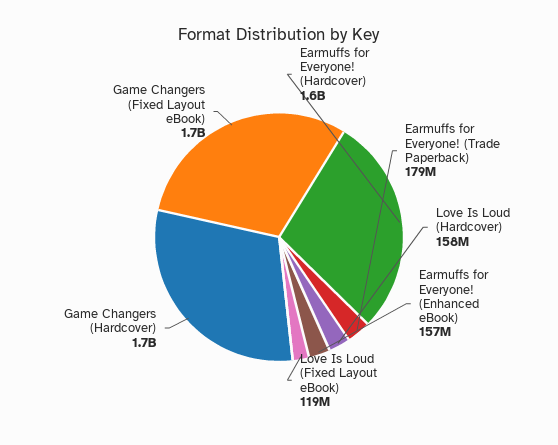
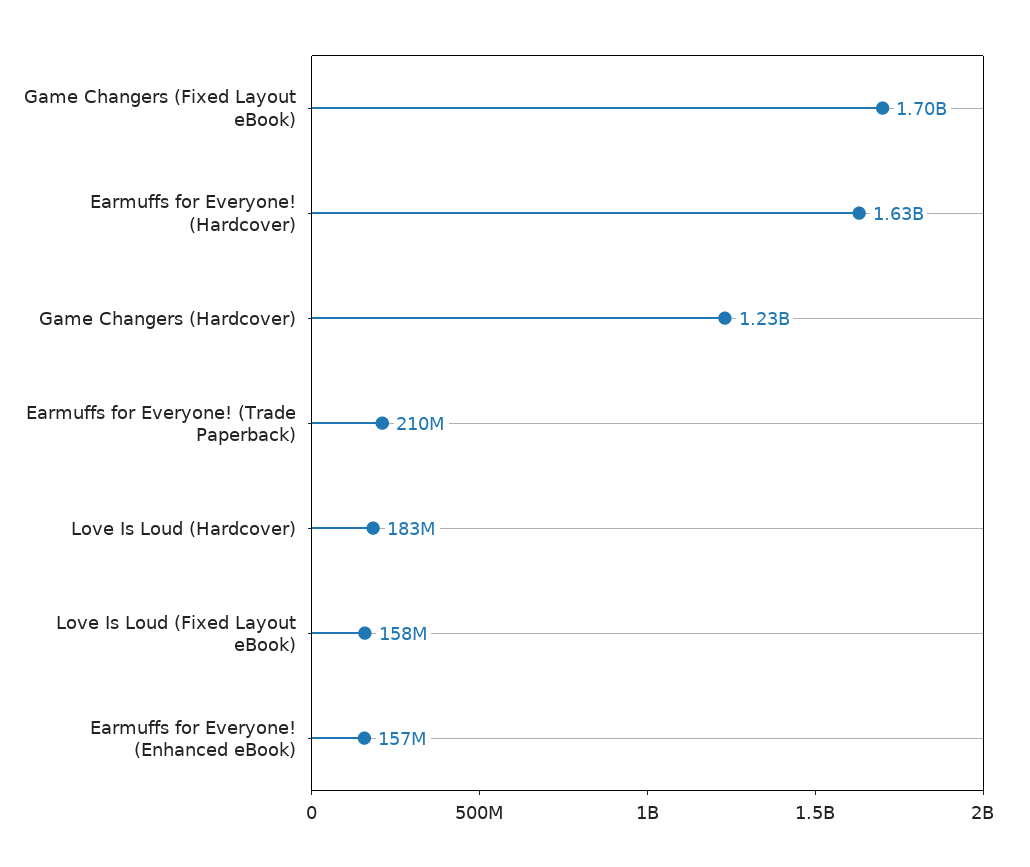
  {
    "Earmuffs for Everyone! (Hardcover)": 1630000000,
-   "Earmuffs for Everyone! (Trade Paperback)": 179000000,
+   "Earmuffs for Everyone! (Trade Paperback)": 210000000,
-   "Love Is Loud (Hardcover)": 158000000,
+   "Love Is Loud (Hardcover)": 183000000,
    "Earmuffs for Everyone! (Enhanced eBook)": 157000000,
-   "Love Is Loud (Fixed Layout eBook)": 119000000,
+   "Love Is Loud (Fixed Layout eBook)": 158000000,
-   "Game Changers (Hardcover)": 1700000000,
+   "Game Changers (Hardcover)": 1230000000,
    "Game Changers (Fixed Layout eBook)": 1700000000
  }

